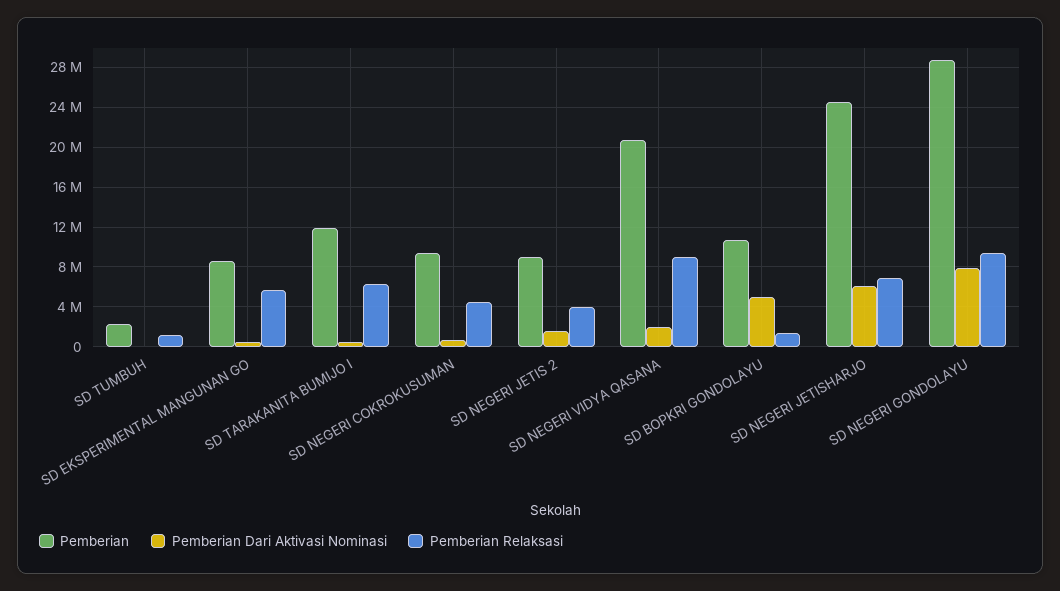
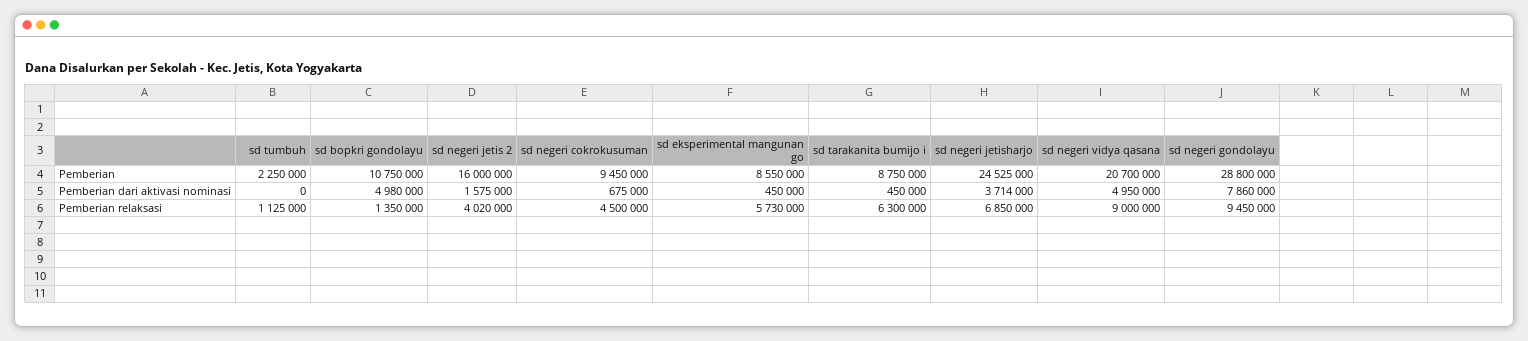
  {
    "Pemberian": {
      "SD TUMBUH": 2250000,
      "SD EKSPERIMENTAL MANGUNAN GO": 8550000,
-     "SD TARAKANITA BUMIJO I": 12000000,
+     "SD TARAKANITA BUMIJO I": 8750000,
      "SD NEGERI COKROKUSUMAN": 9450000,
-     "SD NEGERI JETIS 2": 9000000,
+     "SD NEGERI JETIS 2": 16000000,
      "SD NEGERI VIDYA QASANA": 20700000,
      "SD BOPKRI GONDOLAYU": 10750000,
      "SD NEGERI JETISHARJO": 24525000,
      "SD NEGERI GONDOLAYU": 28800000
    },
    "Pemberian Dari Aktivasi Nominasi": {
      "SD TUMBUH": 0,
      "SD EKSPERIMENTAL MANGUNAN GO": 450000,
      "SD TARAKANITA BUMIJO I": 450000,
      "SD NEGERI COKROKUSUMAN": 675000,
      "SD NEGERI JETIS 2": 1575000,
-     "SD NEGERI VIDYA QASANA": 2000000,
+     "SD NEGERI VIDYA QASANA": 4950000,
      "SD BOPKRI GONDOLAYU": 4980000,
-     "SD NEGERI JETISHARJO": 6000000,
+     "SD NEGERI JETISHARJO": 3714000,
      "SD NEGERI GONDOLAYU": 7860000
    },
    "Pemberian Relaksasi": {
      "SD TUMBUH": 1125000,
      "SD EKSPERIMENTAL MANGUNAN GO": 5730000,
      "SD TARAKANITA BUMIJO I": 6300000,
      "SD NEGERI COKROKUSUMAN": 4500000,
      "SD NEGERI JETIS 2": 4020000,
      "SD NEGERI VIDYA QASANA": 9000000,
      "SD BOPKRI GONDOLAYU": 1350000,
      "SD NEGERI JETISHARJO": 6850000,
      "SD NEGERI GONDOLAYU": 9450000
    }
  }

